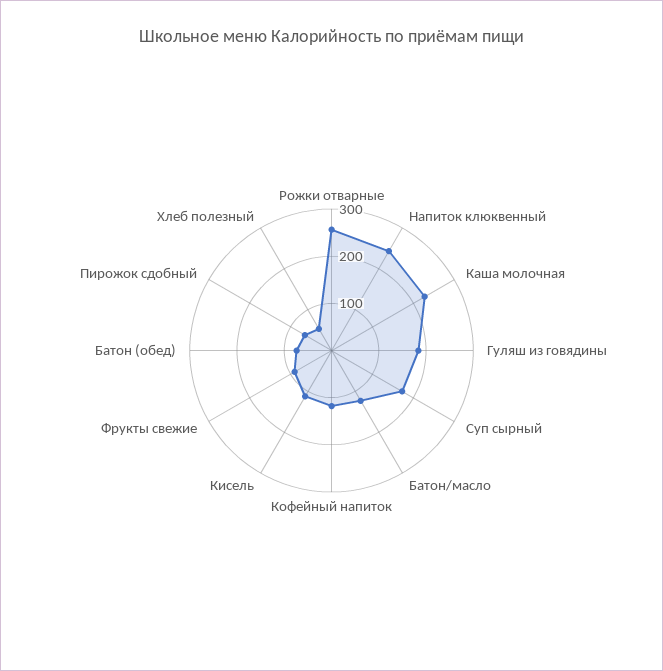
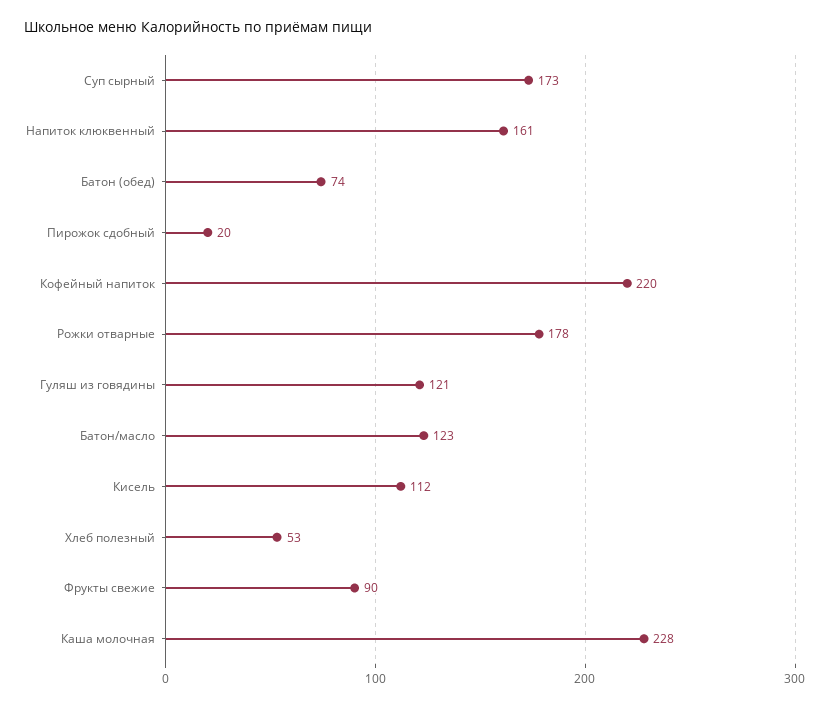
  {
-   "Рожки отварные": 260,
+   "Рожки отварные": 178,
-   "Напиток клюквенный": 240,
+   "Напиток клюквенный": 161,
    "Каша молочная": 228,
-   "Гуляш из говядины": 180,
+   "Гуляш из говядины": 121,
    "Суп сырный": 173,
    "Батон/масло": 123,
-   "Кофейный напиток": 120,
+   "Кофейный напиток": 220,
    "Кисель": 112,
    "Фрукты свежие": 90,
    "Батон (обед)": 74,
-   "Пирожок сдобный": 60,
+   "Пирожок сдобный": 20,
    "Хлеб полезный": 53
  }

